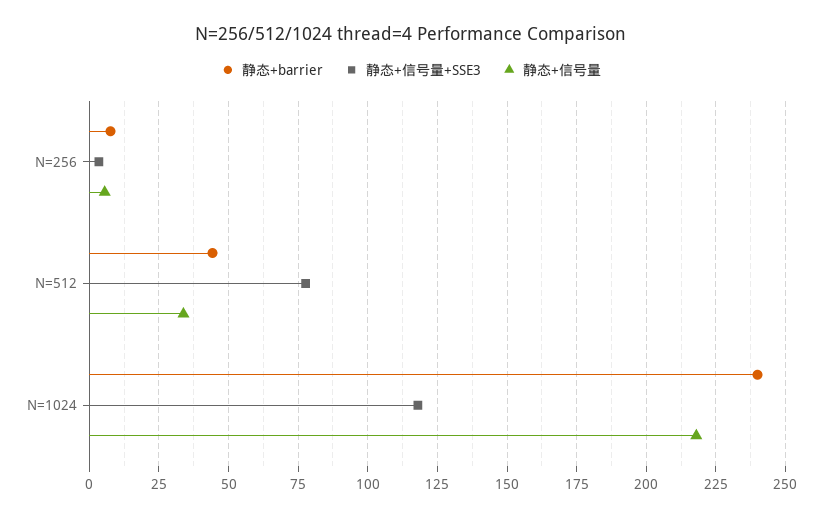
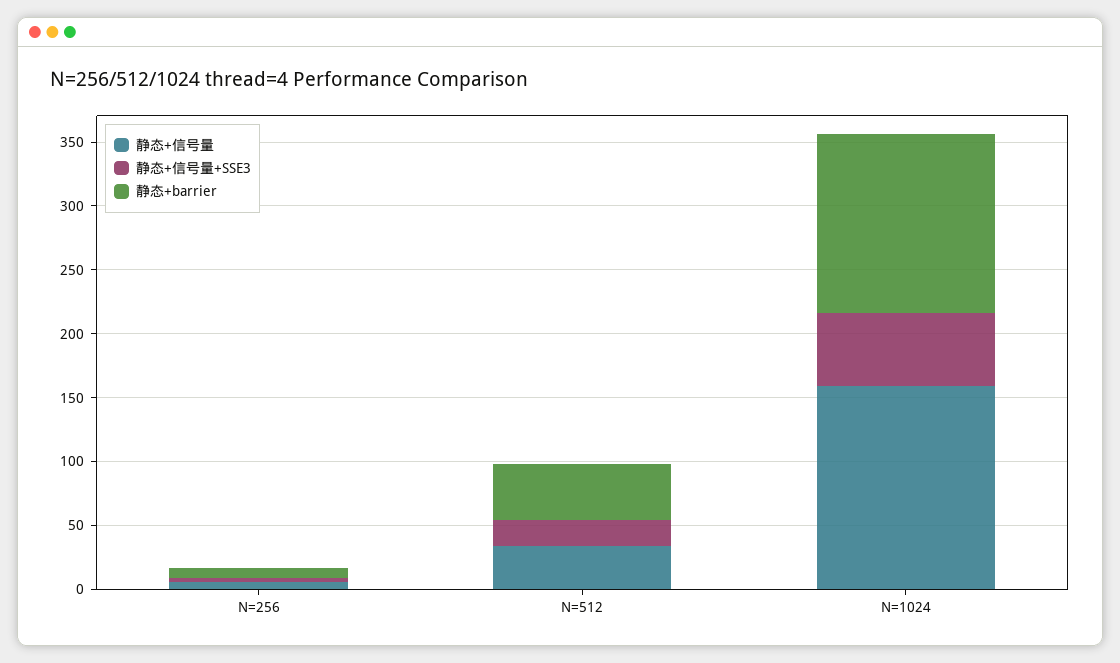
  {
    "静态+barrier": {
      "N=256": 7.5,
      "N=512": 45,
-     "N=1024": 240
+     "N=1024": 140
    },
    "静态+信号量+SSE3": {
      "N=256": 2.5,
-     "N=512": 77.5,
+     "N=512": 20,
-     "N=1024": 117.5
+     "N=1024": 60
    },
    "静态+信号量": {
      "N=256": 5,
      "N=512": 35,
-     "N=1024": 217.5
+     "N=1024": 160
    }
  }

